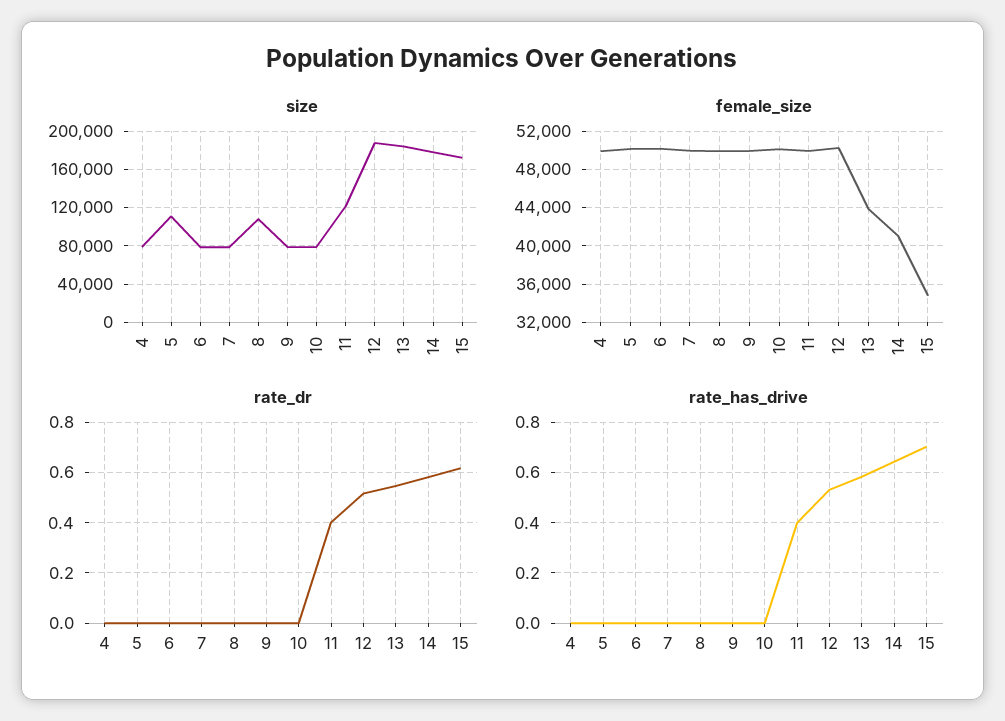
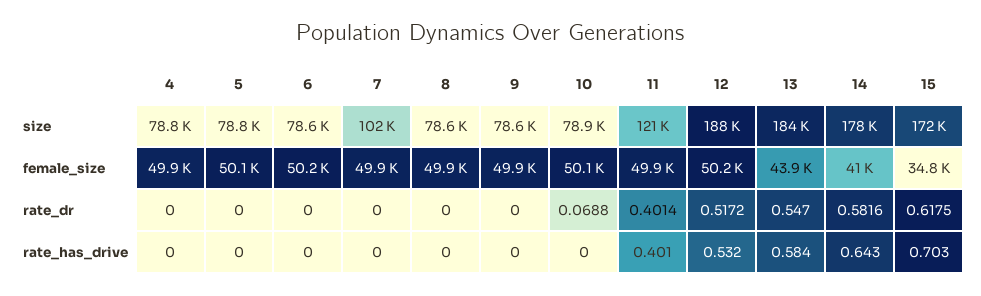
  {
    "size": {
      "4": 78800,
-     "5": 110000,
+     "5": 78800,
      "6": 78600,
-     "7": 80000,
+     "7": 102000,
-     "8": 110000,
+     "8": 78600,
      "9": 78600,
      "10": 78900,
      "11": 121000,
      "12": 188000,
      "13": 184000,
      "14": 178000,
      "15": 172000
    },
    "female_size": {
      "4": 49900,
      "5": 50100,
      "6": 50200,
      "7": 49900,
      "8": 49900,
      "9": 49900,
      "10": 50100,
      "11": 49900,
      "12": 50200,
      "13": 43900,
      "14": 41000,
      "15": 34800
    },
    "rate_dr": {
      "4": 0,
      "5": 0,
      "6": 0,
      "7": 0,
      "8": 0,
      "9": 0,
-     "10": 0,
+     "10": 0.0688,
      "11": 0.4014,
      "12": 0.5172,
      "13": 0.547,
      "14": 0.5816,
      "15": 0.6175
    },
    "rate_has_drive": {
      "4": 0,
      "5": 0,
      "6": 0,
      "7": 0,
      "8": 0,
      "9": 0,
      "10": 0,
      "11": 0.401,
      "12": 0.532,
      "13": 0.584,
      "14": 0.643,
      "15": 0.703
    }
  }

